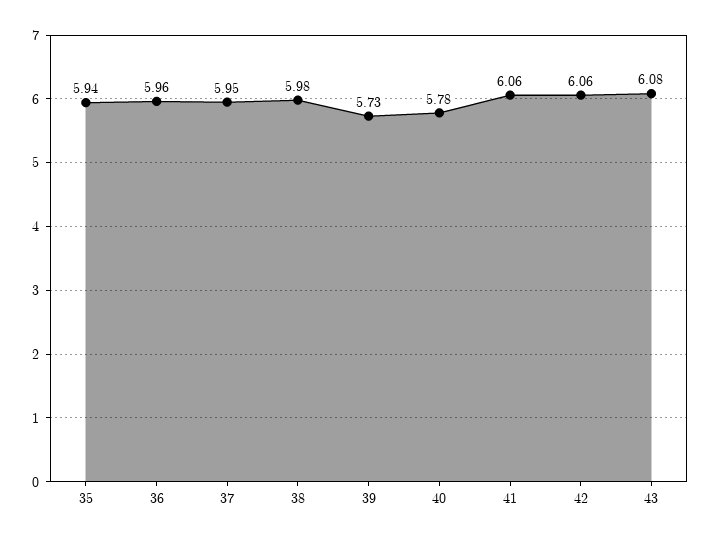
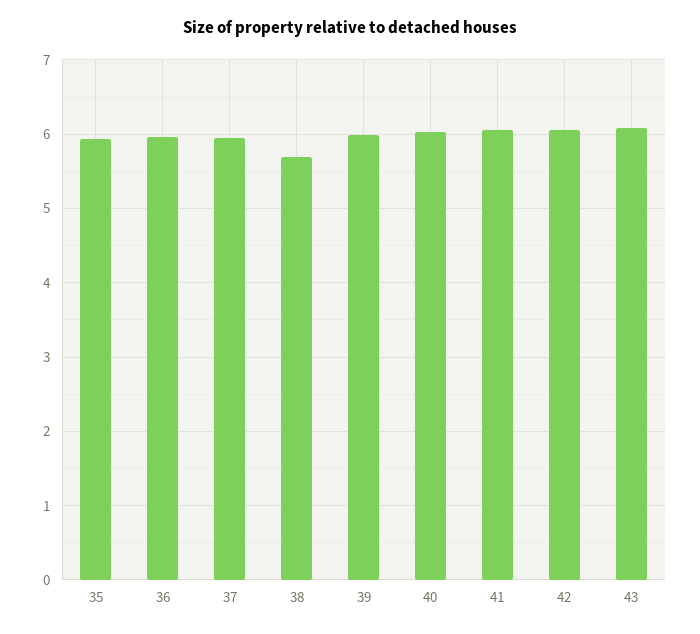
  {
    "35": 5.94,
    "36": 5.96,
    "37": 5.95,
-   "38": 5.98,
+   "38": 5.7,
-   "39": 5.73,
+   "39": 6,
-   "40": 5.78,
+   "40": 6,
    "41": 6.06,
    "42": 6.06,
    "43": 6.08
  }

